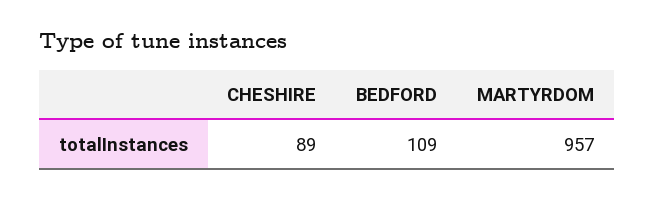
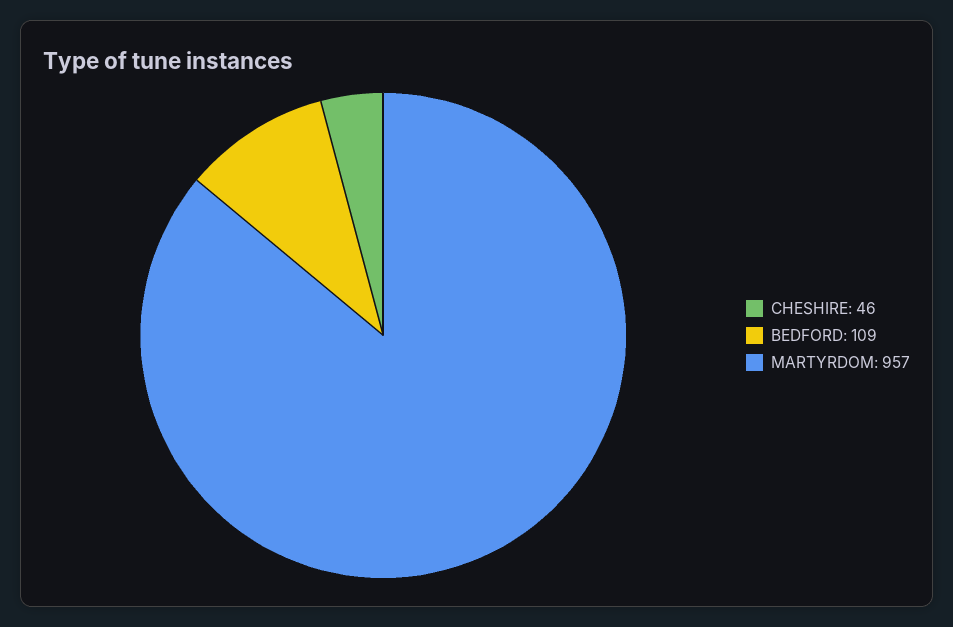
  {
-   "CHESHIRE": 89,
+   "CHESHIRE": 46,
    "BEDFORD": 109,
    "MARTYRDOM": 957
  }

